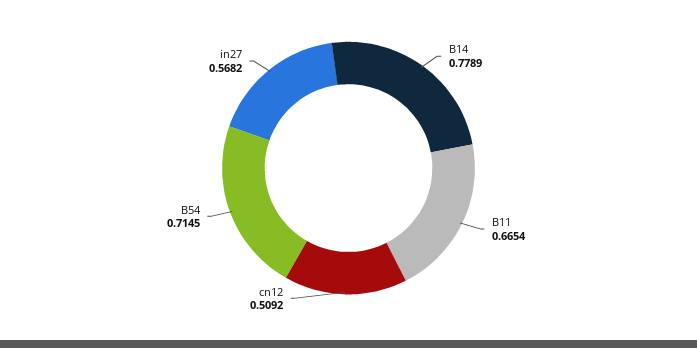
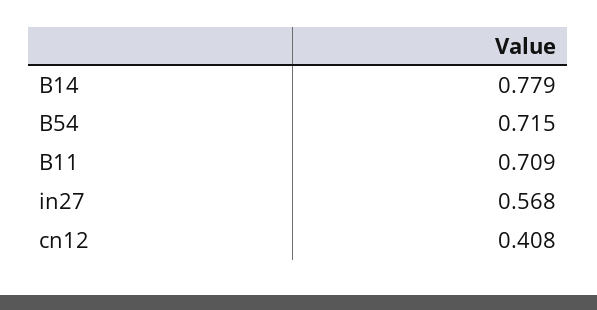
  {
    "B14": 0.7789,
-   "B11": 0.6654,
+   "B11": 0.709,
-   "cn12": 0.5092,
+   "cn12": 0.408,
    "B54": 0.7145,
    "in27": 0.5682
  }

